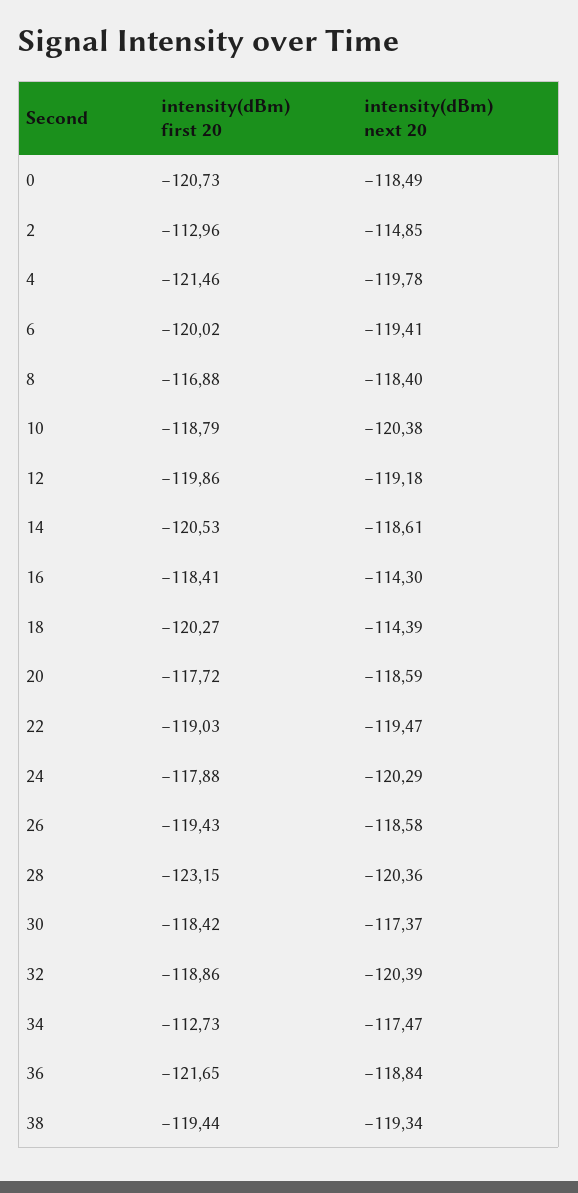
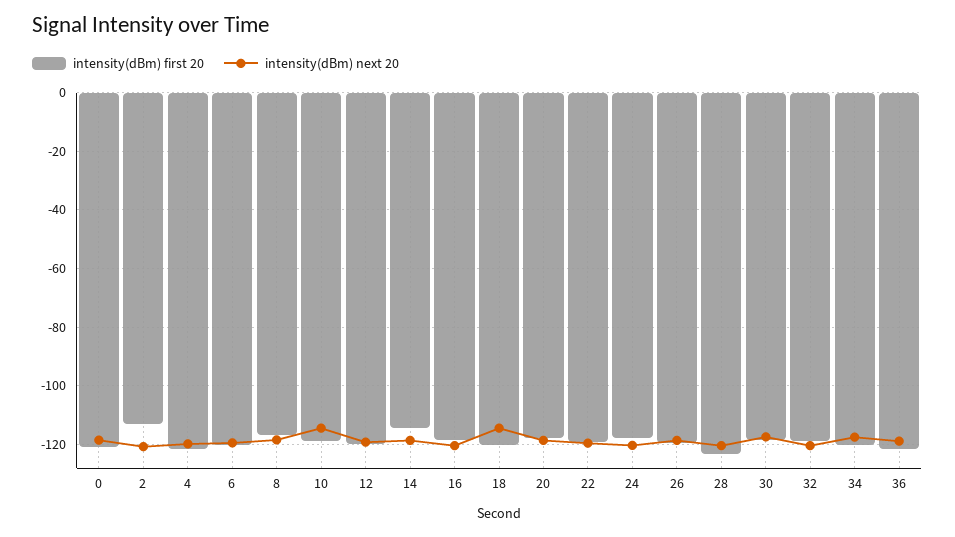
  {
    "intensity(dBm) first 20": {
      "0": -120.73,
      "2": -112.96,
      "4": -121.46,
      "6": -120.02,
      "8": -116.88,
      "10": -118.79,
      "12": -119.86,
-     "14": -120.53,
+     "14": -115,
      "16": -118.41,
      "18": -120.27,
      "20": -117.72,
      "22": -119.03,
      "24": -117.88,
      "26": -119.43,
      "28": -123.15,
      "30": -118.42,
      "32": -118.86,
-     "34": -112.73,
+     "34": -120,
-     "36": -121.65,
+     "36": -121.65
-     "38": -119.44
    },
    "intensity(dBm) next 20": {
      "0": -118.49,
-     "2": -114.85,
+     "2": -120,
      "4": -119.78,
      "6": -119.41,
      "8": -118.4,
-     "10": -120.38,
+     "10": -115,
      "12": -119.18,
      "14": -118.61,
-     "16": -114.3,
+     "16": -120,
      "18": -114.39,
      "20": -118.59,
      "22": -119.47,
      "24": -120.29,
      "26": -118.58,
      "28": -120.36,
      "30": -117.37,
      "32": -120.39,
      "34": -117.47,
-     "36": -118.84,
+     "36": -118.84
-     "38": -119.34
    }
  }

